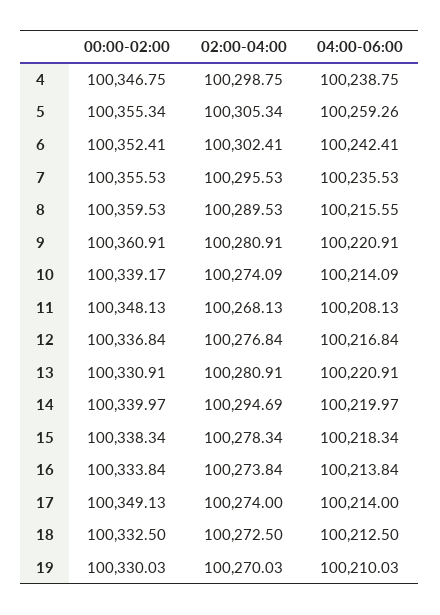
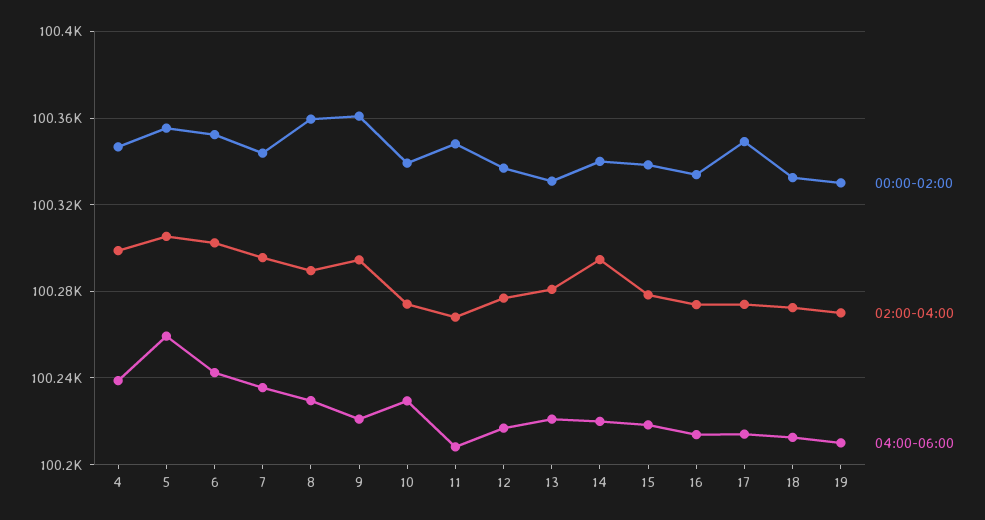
  {
    "00:00-02:00": {
      "4": 100346.75,
      "5": 100355.34,
      "6": 100352.41,
-     "7": 100355.53,
+     "7": 100345,
      "8": 100359.53,
      "9": 100360.91,
      "10": 100339.17,
      "11": 100348.13,
      "12": 100336.84,
      "13": 100330.91,
      "14": 100339.97,
      "15": 100338.34,
      "16": 100333.84,
      "17": 100349.13,
      "18": 100332.5,
      "19": 100330.03
    },
    "02:00-04:00": {
      "4": 100298.75,
      "5": 100305.34,
      "6": 100302.41,
      "7": 100295.53,
      "8": 100289.53,
-     "9": 100280.91,
+     "9": 100295,
      "10": 100274.09,
      "11": 100268.13,
      "12": 100276.84,
      "13": 100280.91,
      "14": 100294.69,
      "15": 100278.34,
      "16": 100273.84,
      "17": 100274,
      "18": 100272.5,
      "19": 100270.03
    },
    "04:00-06:00": {
      "4": 100238.75,
      "5": 100259.26,
      "6": 100242.41,
      "7": 100235.53,
-     "8": 100215.55,
+     "8": 100230,
      "9": 100220.91,
-     "10": 100214.09,
+     "10": 100230,
      "11": 100208.13,
      "12": 100216.84,
      "13": 100220.91,
      "14": 100219.97,
      "15": 100218.34,
      "16": 100213.84,
      "17": 100214,
      "18": 100212.5,
      "19": 100210.03
    }
  }

